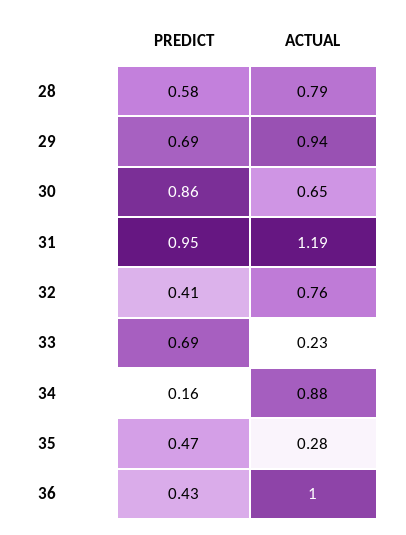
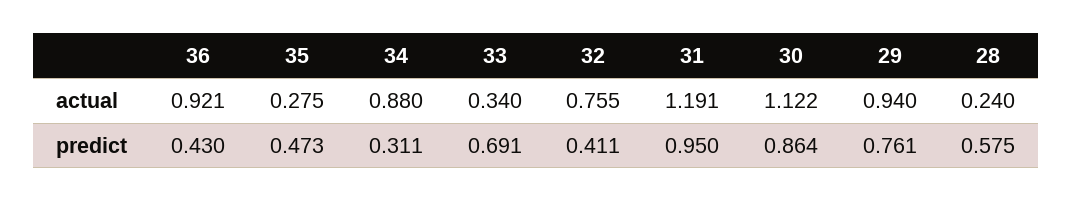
  {
    "PREDICT": {
      "28": 0.575,
-     "29": 0.69,
+     "29": 0.761,
      "30": 0.864,
      "31": 0.95,
      "32": 0.411,
      "33": 0.691,
-     "34": 0.16,
+     "34": 0.311,
      "35": 0.473,
      "36": 0.43
    },
    "ACTUAL": {
-     "28": 0.79,
+     "28": 0.24,
      "29": 0.94,
-     "30": 0.65,
+     "30": 1.122,
      "31": 1.191,
      "32": 0.755,
-     "33": 0.23,
+     "33": 0.34,
      "34": 0.88,
      "35": 0.275,
-     "36": 1
+     "36": 0.921
    }
  }

